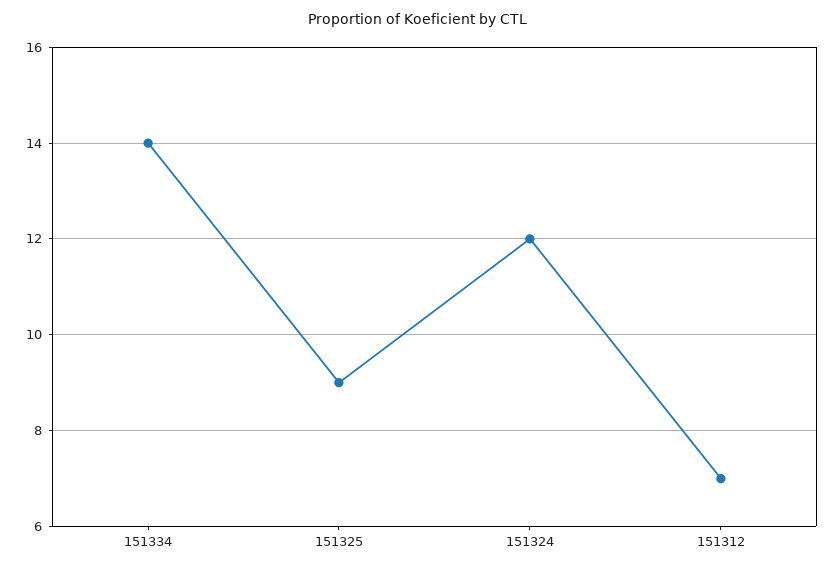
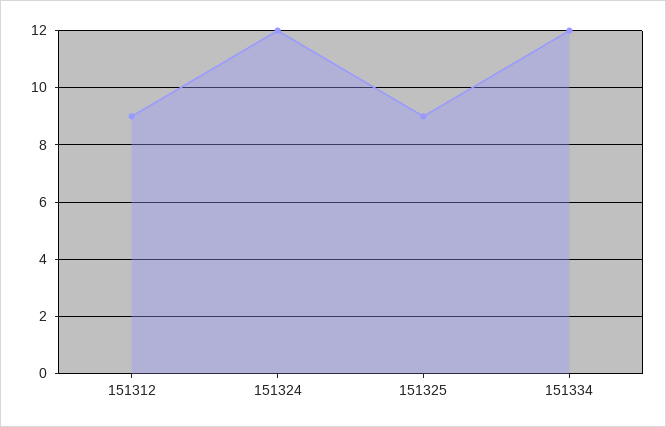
  {
-   "151334": 14,
+   "151334": 12,
    "151325": 9,
    "151324": 12,
-   "151312": 7
+   "151312": 9
  }

